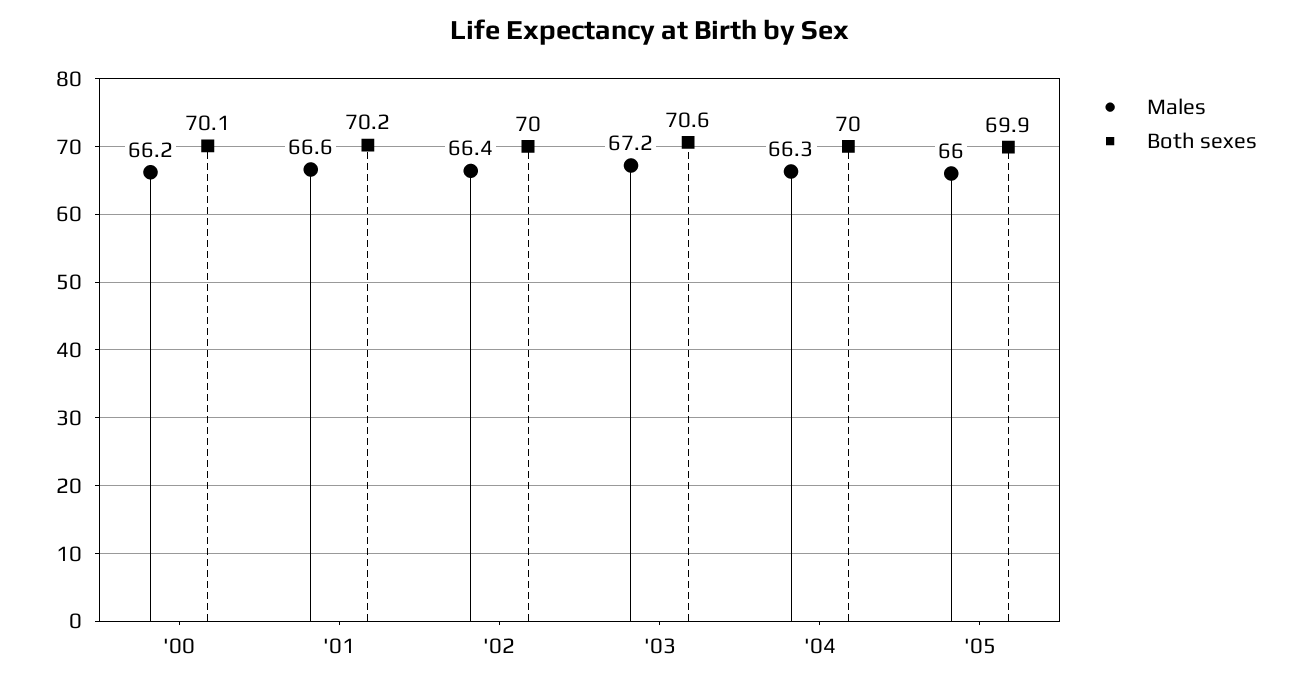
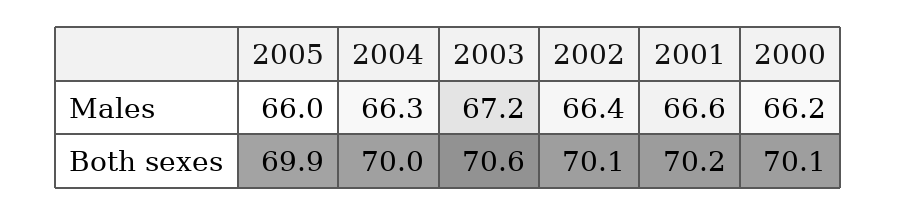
  {
    "Males": {
      "'00": 66.2,
      "'01": 66.6,
      "'02": 66.4,
      "'03": 67.2,
      "'04": 66.3,
      "'05": 66
    },
    "Both sexes": {
      "'00": 70.1,
      "'01": 70.2,
-     "'02": 70,
+     "'02": 70.1,
      "'03": 70.6,
      "'04": 70,
      "'05": 69.9
    }
  }

